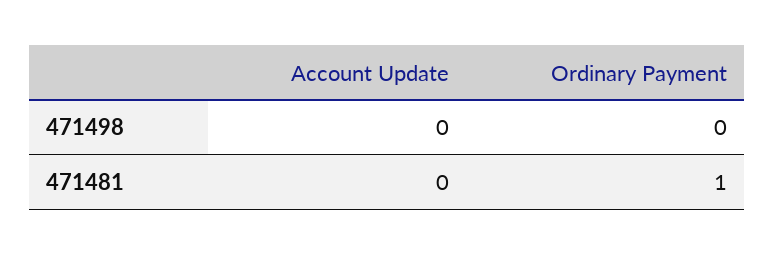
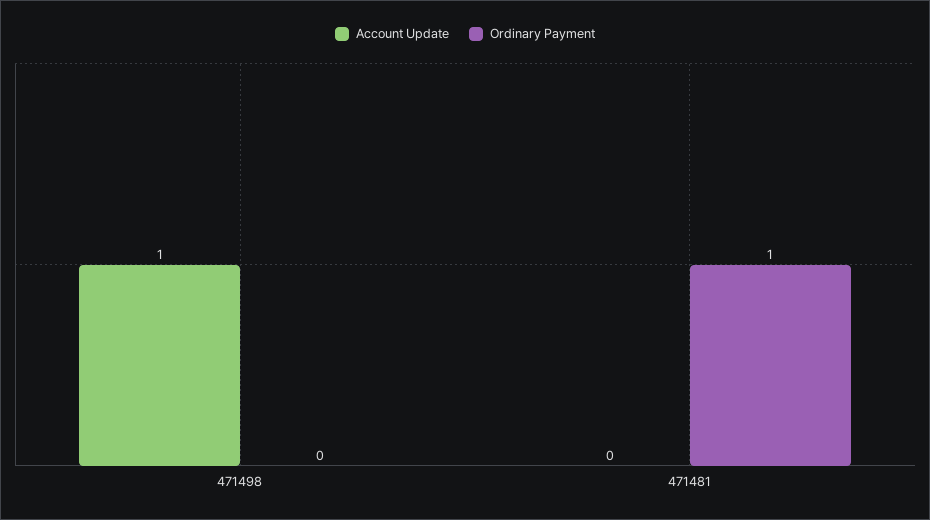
  {
    "Account Update": {
-     "471498": 0,
+     "471498": 1,
      "471481": 0
    },
    "Ordinary Payment": {
      "471498": 0,
      "471481": 1
    }
  }

